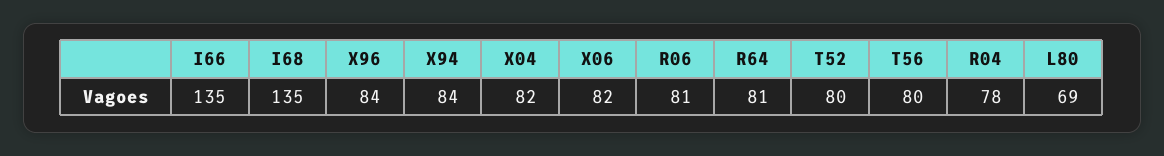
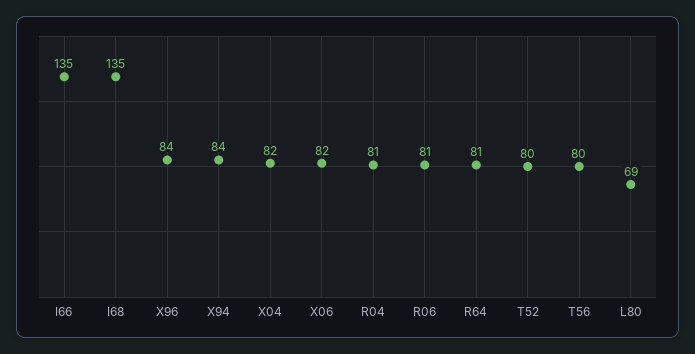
  {
    "I66": 135,
    "I68": 135,
    "X96": 84,
    "X94": 84,
    "X04": 82,
    "X06": 82,
    "R06": 81,
    "R64": 81,
    "T52": 80,
    "T56": 80,
-   "R04": 78,
+   "R04": 81,
    "L80": 69
  }

